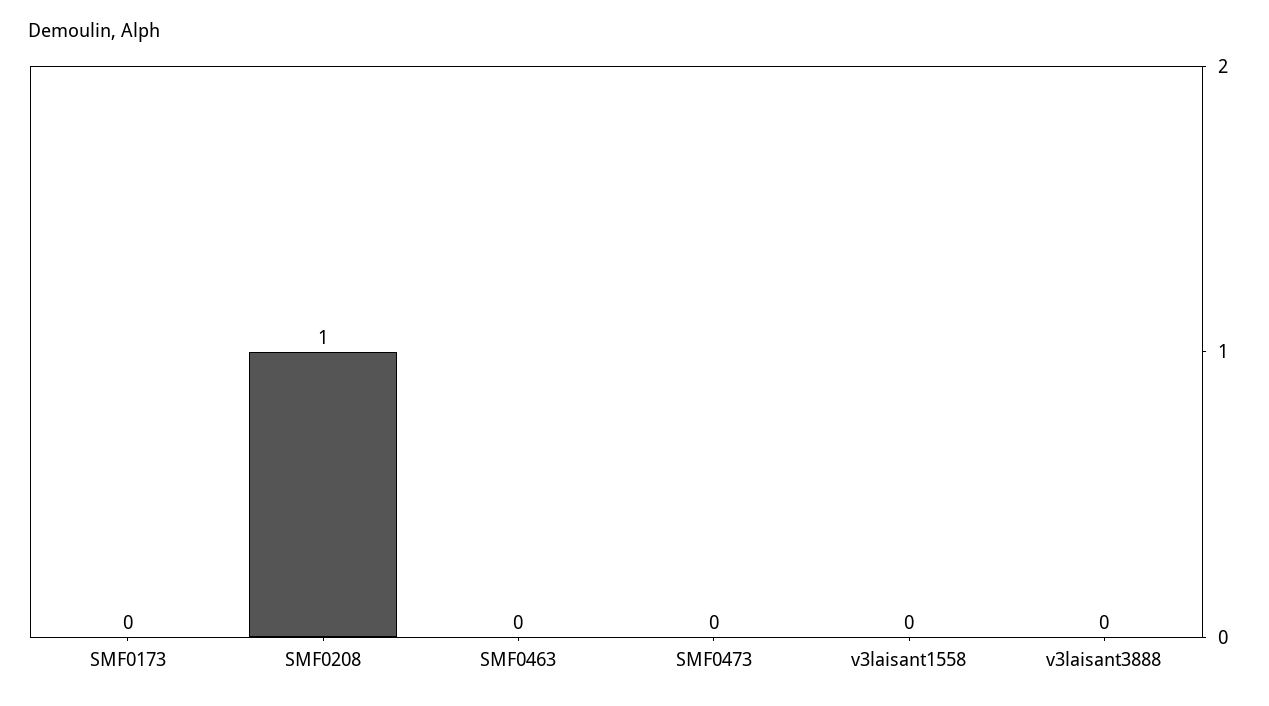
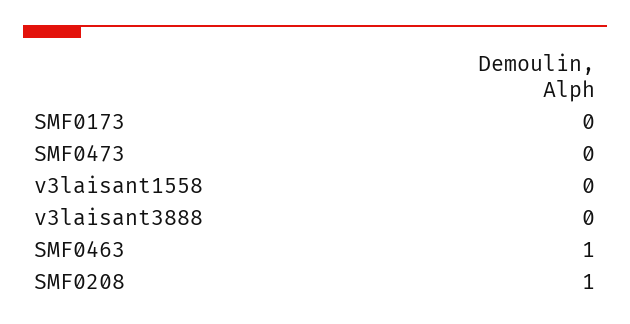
  {
    "SMF0173": 0,
    "SMF0208": 1,
-   "SMF0463": 0,
+   "SMF0463": 1,
    "SMF0473": 0,
    "v3laisant1558": 0,
    "v3laisant3888": 0
  }

